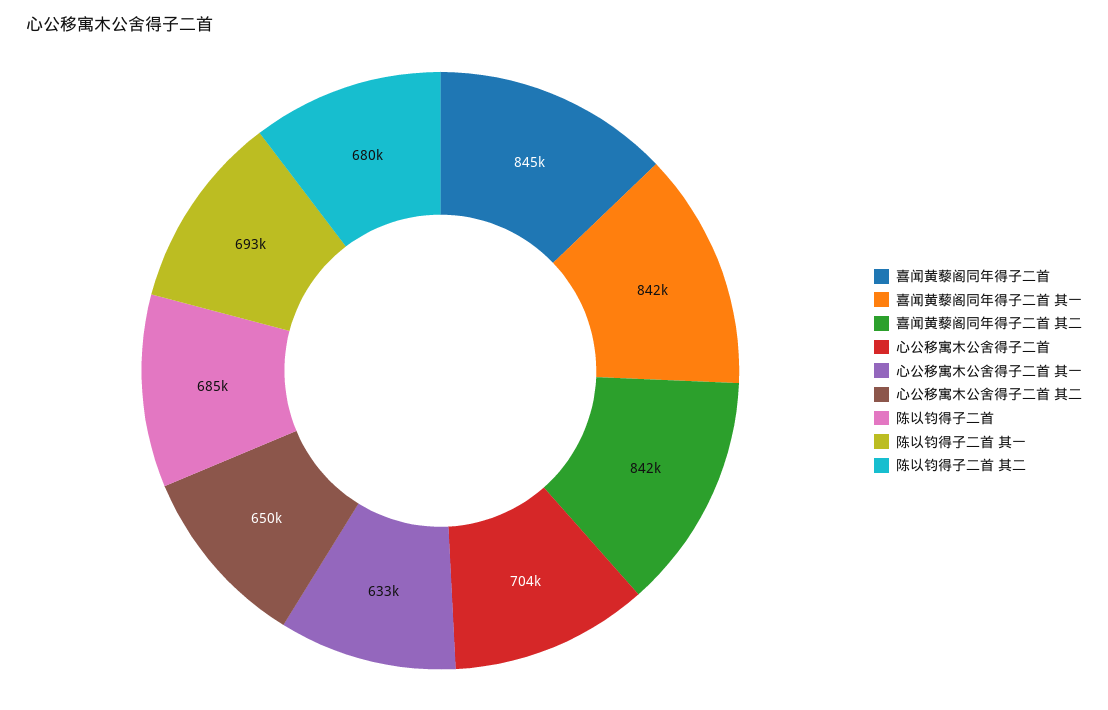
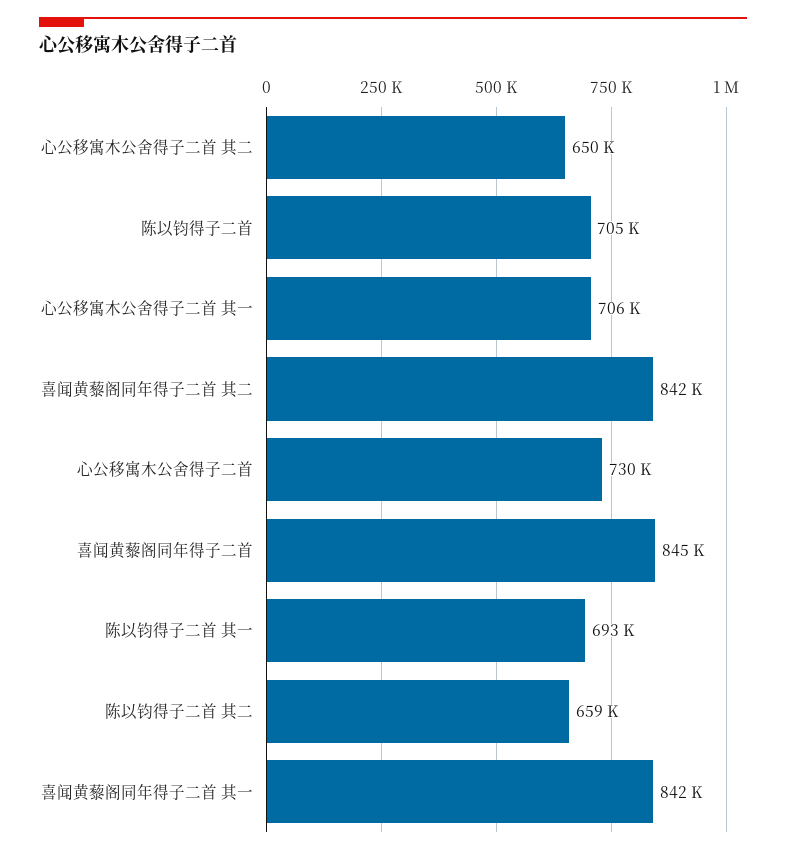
  {
    "喜闻黄藜阁同年得子二首": 845000,
    "喜闻黄藜阁同年得子二首 其一": 842000,
    "喜闻黄藜阁同年得子二首 其二": 842000,
-   "心公移寓木公舍得子二首": 704000,
+   "心公移寓木公舍得子二首": 730000,
-   "心公移寓木公舍得子二首 其一": 633000,
+   "心公移寓木公舍得子二首 其一": 706000,
    "心公移寓木公舍得子二首 其二": 650000,
-   "陈以钧得子二首": 685000,
+   "陈以钧得子二首": 705000,
    "陈以钧得子二首 其一": 693000,
-   "陈以钧得子二首 其二": 680000
+   "陈以钧得子二首 其二": 659000
  }

